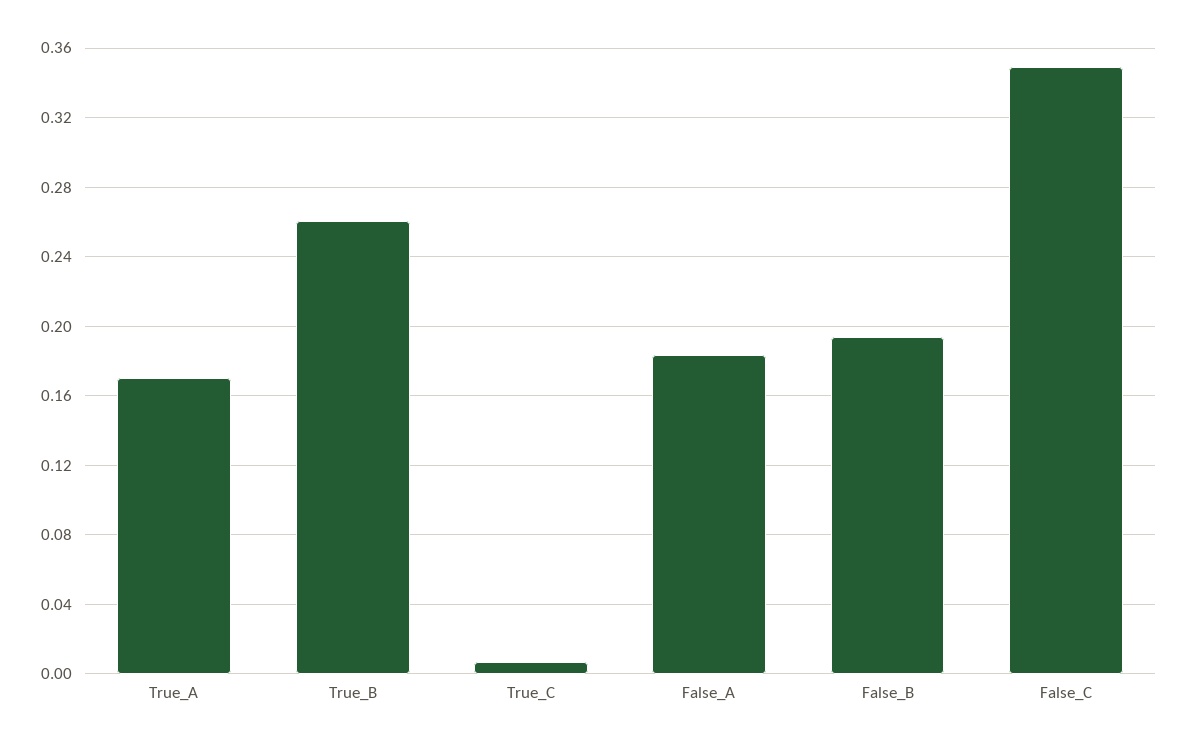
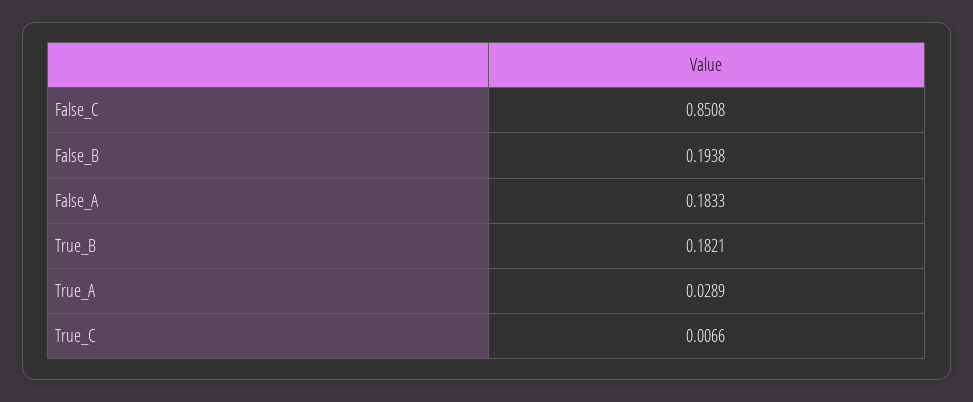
  {
-   "True_A": 0.17,
+   "True_A": 0.0289,
-   "True_B": 0.26,
+   "True_B": 0.1821,
    "True_C": 0.0066,
    "False_A": 0.1833,
    "False_B": 0.1938,
-   "False_C": 0.35
+   "False_C": 0.8508
  }

